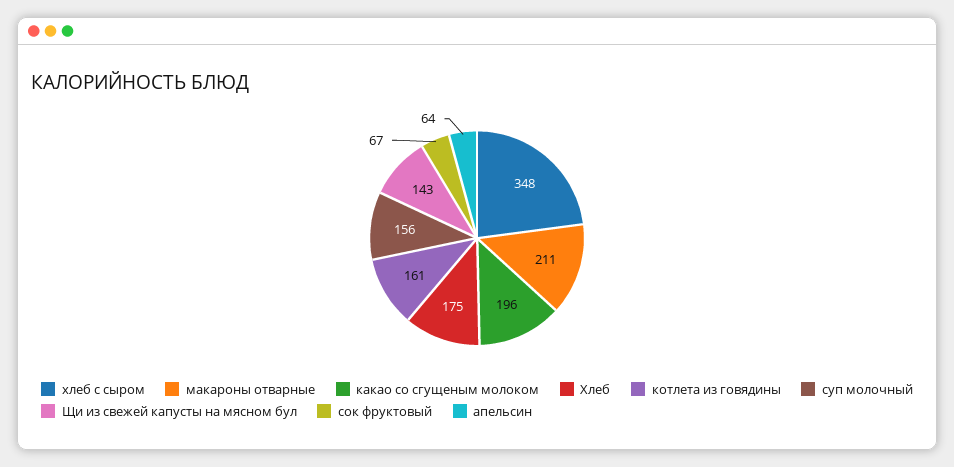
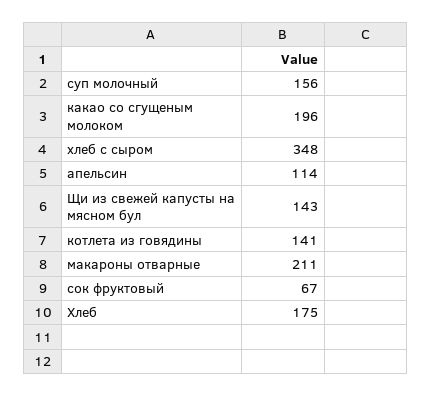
  {
    "хлеб с сыром": 348,
    "макароны отварные": 211,
    "какао со сгущеным молоком": 196,
    "Хлеб": 175,
-   "котлета из говядины": 161,
+   "котлета из говядины": 141,
    "суп молочный": 156,
    "Щи из свежей капусты на мясном бул": 143,
    "сок фруктовый": 67,
-   "апельсин": 64
+   "апельсин": 114
  }

